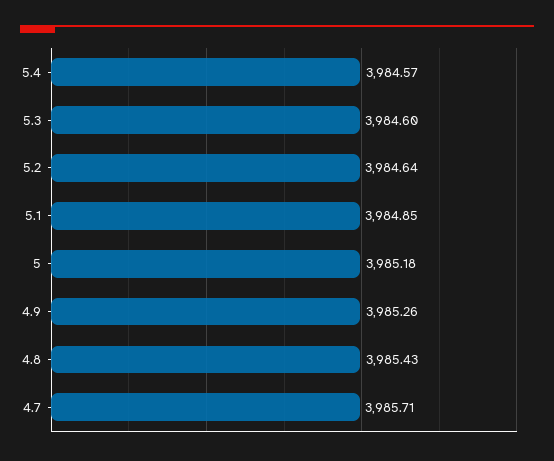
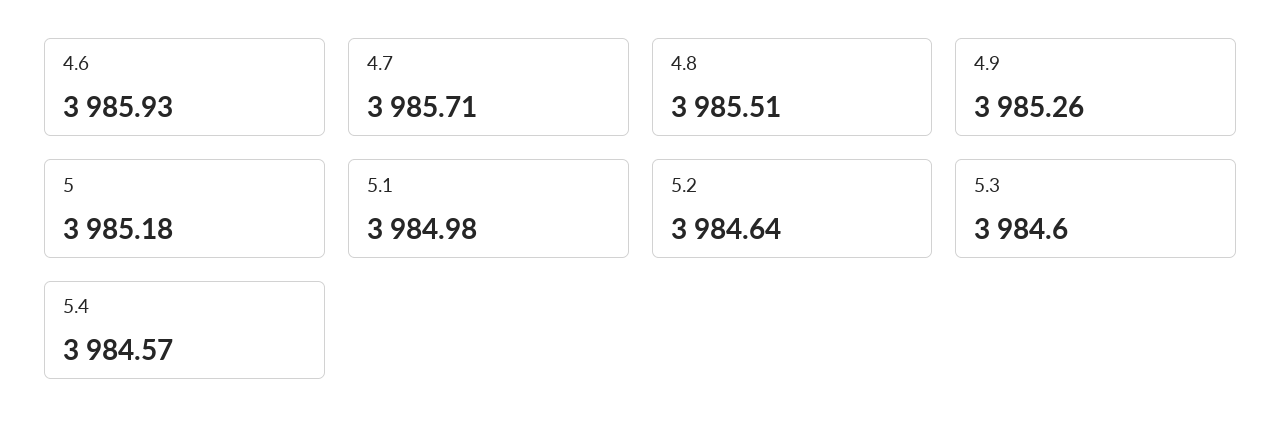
  {
    "5.4": 3984.57,
    "5.3": 3984.6,
    "5.2": 3984.64,
-   "5.1": 3984.85,
+   "5.1": 3984.98,
    "5": 3985.18,
    "4.9": 3985.26,
-   "4.8": 3985.43,
+   "4.8": 3985.51,
-   "4.7": 3985.71
+   "4.7": 3985.71,
+   "4.6": 3985.93
  }

